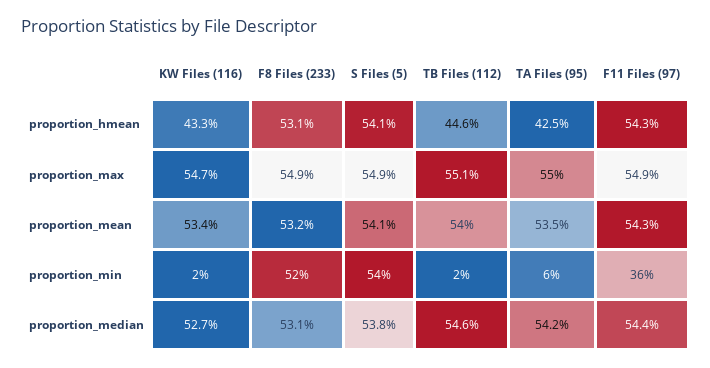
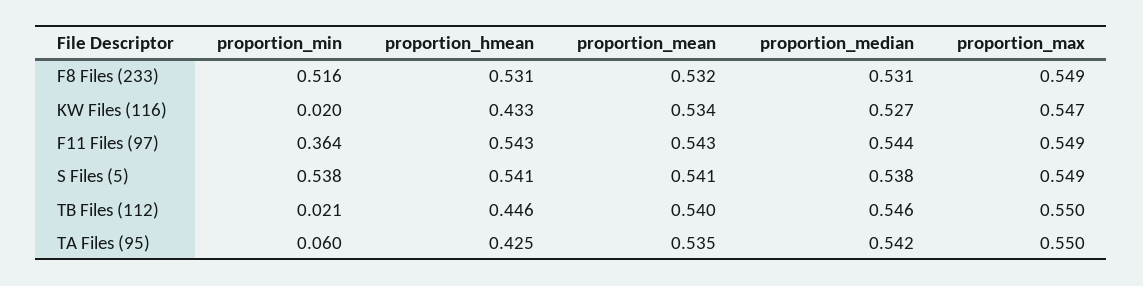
  {
    "KW Files (116)": {
      "proportion_hmean": 0.433,
      "proportion_max": 0.547,
      "proportion_mean": 0.534,
      "proportion_min": 0.02,
      "proportion_median": 0.527
    },
    "F8 Files (233)": {
      "proportion_hmean": 0.531,
      "proportion_max": 0.549,
      "proportion_mean": 0.532,
      "proportion_min": 0.516,
      "proportion_median": 0.531
    },
    "S Files (5)": {
      "proportion_hmean": 0.541,
      "proportion_max": 0.549,
      "proportion_mean": 0.541,
      "proportion_min": 0.538,
      "proportion_median": 0.538
    },
    "TB Files (112)": {
      "proportion_hmean": 0.446,
-     "proportion_max": 0.551,
+     "proportion_max": 0.55,
      "proportion_mean": 0.54,
      "proportion_min": 0.021,
      "proportion_median": 0.546
    },
    "TA Files (95)": {
      "proportion_hmean": 0.425,
      "proportion_max": 0.55,
      "proportion_mean": 0.535,
      "proportion_min": 0.06,
      "proportion_median": 0.542
    },
    "F11 Files (97)": {
      "proportion_hmean": 0.543,
      "proportion_max": 0.549,
      "proportion_mean": 0.543,
      "proportion_min": 0.364,
      "proportion_median": 0.544
    }
  }

